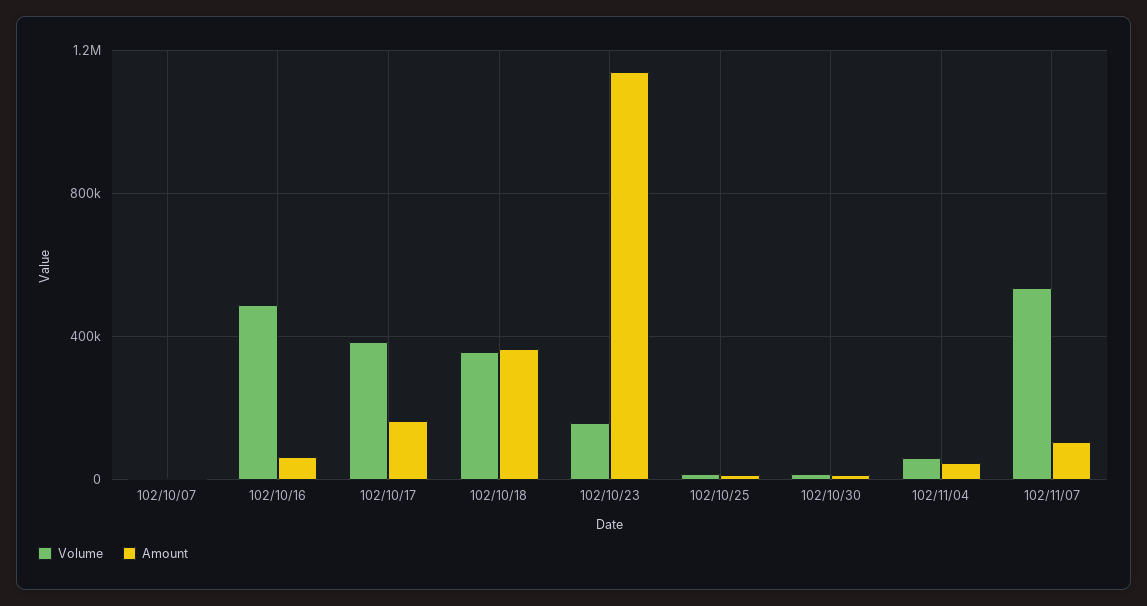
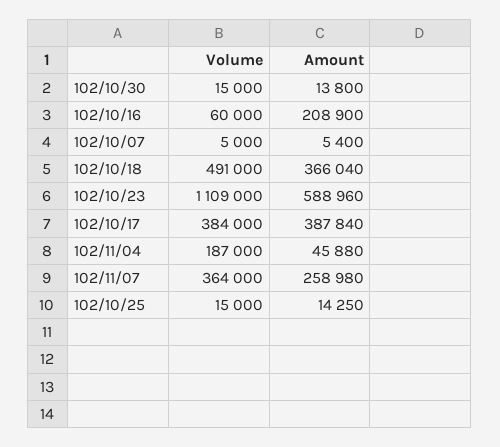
  {
    "Volume": {
      "102/10/07": 5000,
-     "102/10/16": 500000,
+     "102/10/16": 60000,
      "102/10/17": 384000,
-     "102/10/18": 350000,
+     "102/10/18": 491000,
-     "102/10/23": 150000,
+     "102/10/23": 1109000,
      "102/10/25": 15000,
      "102/10/30": 15000,
-     "102/11/04": 50000,
+     "102/11/04": 187000,
-     "102/11/07": 550000
+     "102/11/07": 364000
    },
    "Amount": {
      "102/10/07": 5400,
-     "102/10/16": 50000,
+     "102/10/16": 208900,
-     "102/10/17": 150000,
+     "102/10/17": 387840,
      "102/10/18": 366040,
-     "102/10/23": 1150000,
+     "102/10/23": 588960,
      "102/10/25": 14250,
      "102/10/30": 13800,
      "102/11/04": 45880,
-     "102/11/07": 100000
+     "102/11/07": 258980
    }
  }

